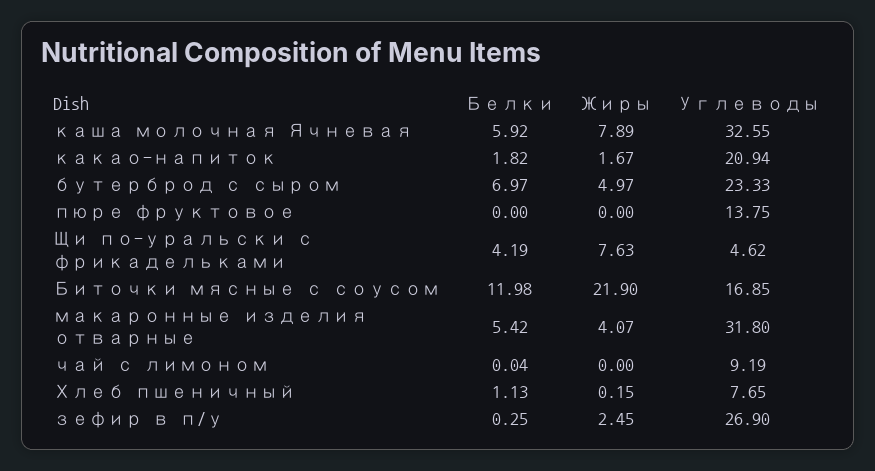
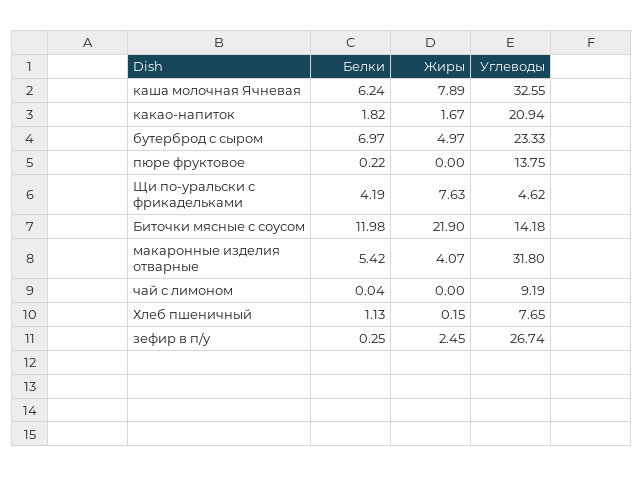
  {
    "Белки": {
-     "каша молочная Ячневая": 5.92,
+     "каша молочная Ячневая": 6.24,
      "какао-напиток": 1.82,
      "бутерброд с сыром": 6.97,
-     "пюре фруктовое": 0,
+     "пюре фруктовое": 0.22,
      "Щи по-уральски с фрикадельками": 4.19,
      "Биточки мясные с соусом": 11.98,
      "макаронные изделия отварные": 5.42,
      "чай с лимоном": 0.04,
      "Хлеб пшеничный": 1.13,
      "зефир в п/у": 0.25
    },
    "Жиры": {
      "каша молочная Ячневая": 7.89,
      "какао-напиток": 1.67,
      "бутерброд с сыром": 4.97,
      "пюре фруктовое": 0,
      "Щи по-уральски с фрикадельками": 7.63,
      "Биточки мясные с соусом": 21.9,
      "макаронные изделия отварные": 4.07,
      "чай с лимоном": 0,
      "Хлеб пшеничный": 0.15,
      "зефир в п/у": 2.45
    },
    "Углеводы": {
      "каша молочная Ячневая": 32.55,
      "какао-напиток": 20.94,
      "бутерброд с сыром": 23.33,
      "пюре фруктовое": 13.75,
      "Щи по-уральски с фрикадельками": 4.62,
-     "Биточки мясные с соусом": 16.85,
+     "Биточки мясные с соусом": 14.18,
      "макаронные изделия отварные": 31.8,
      "чай с лимоном": 9.19,
      "Хлеб пшеничный": 7.65,
-     "зефир в п/у": 26.9
+     "зефир в п/у": 26.74
    }
  }

